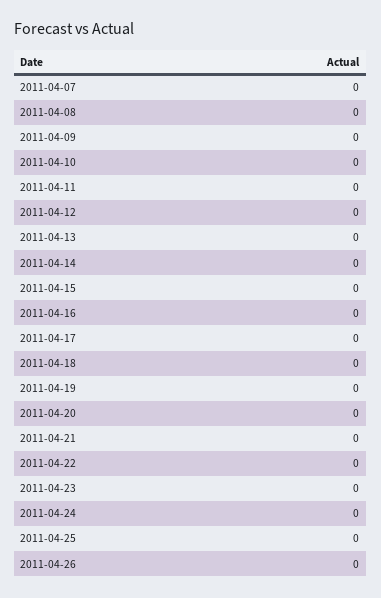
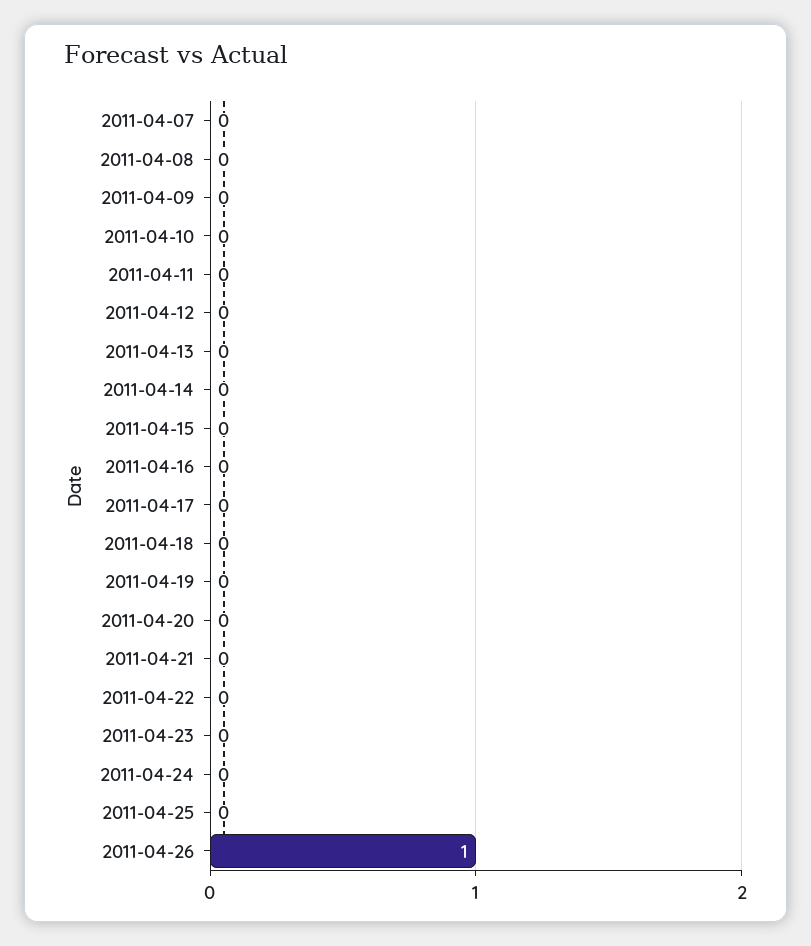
  {
    "2011-04-07": 0,
    "2011-04-08": 0,
    "2011-04-09": 0,
    "2011-04-10": 0,
    "2011-04-11": 0,
    "2011-04-12": 0,
    "2011-04-13": 0,
    "2011-04-14": 0,
    "2011-04-15": 0,
    "2011-04-16": 0,
    "2011-04-17": 0,
    "2011-04-18": 0,
    "2011-04-19": 0,
    "2011-04-20": 0,
    "2011-04-21": 0,
    "2011-04-22": 0,
    "2011-04-23": 0,
    "2011-04-24": 0,
    "2011-04-25": 0,
-   "2011-04-26": 0
+   "2011-04-26": 1
  }

